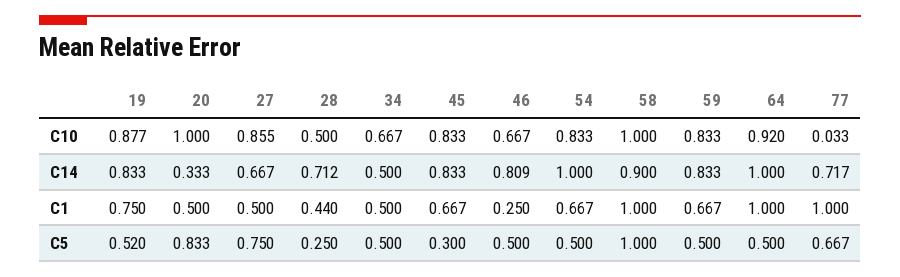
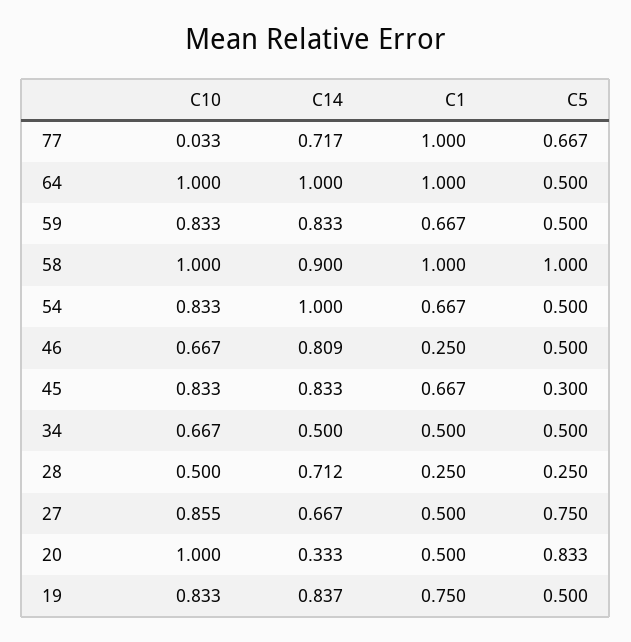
  {
    "19": {
-     "C10": 0.877,
+     "C10": 0.833,
-     "C14": 0.833,
+     "C14": 0.837,
      "C1": 0.75,
-     "C5": 0.52
+     "C5": 0.5
    },
    "20": {
      "C10": 1,
      "C14": 0.333,
      "C1": 0.5,
      "C5": 0.833
    },
    "27": {
      "C10": 0.855,
      "C14": 0.667,
      "C1": 0.5,
      "C5": 0.75
    },
    "28": {
      "C10": 0.5,
      "C14": 0.712,
-     "C1": 0.44,
+     "C1": 0.25,
      "C5": 0.25
    },
    "34": {
      "C10": 0.667,
      "C14": 0.5,
      "C1": 0.5,
      "C5": 0.5
    },
    "45": {
      "C10": 0.833,
      "C14": 0.833,
      "C1": 0.667,
      "C5": 0.3
    },
    "46": {
      "C10": 0.667,
      "C14": 0.809,
      "C1": 0.25,
      "C5": 0.5
    },
    "54": {
      "C10": 0.833,
      "C14": 1,
      "C1": 0.667,
      "C5": 0.5
    },
    "58": {
      "C10": 1,
      "C14": 0.9,
      "C1": 1,
      "C5": 1
    },
    "59": {
      "C10": 0.833,
      "C14": 0.833,
      "C1": 0.667,
      "C5": 0.5
    },
    "64": {
-     "C10": 0.92,
+     "C10": 1,
      "C14": 1,
      "C1": 1,
      "C5": 0.5
    },
    "77": {
      "C10": 0.033,
      "C14": 0.717,
      "C1": 1,
      "C5": 0.667
    }
  }

